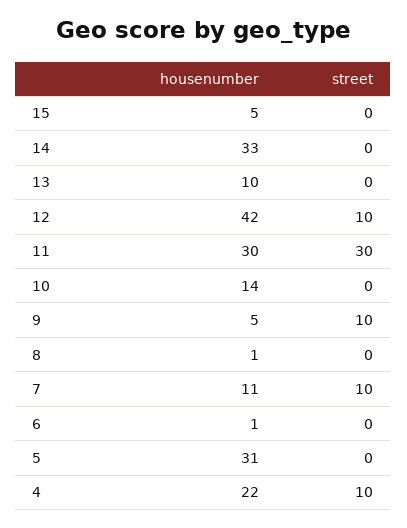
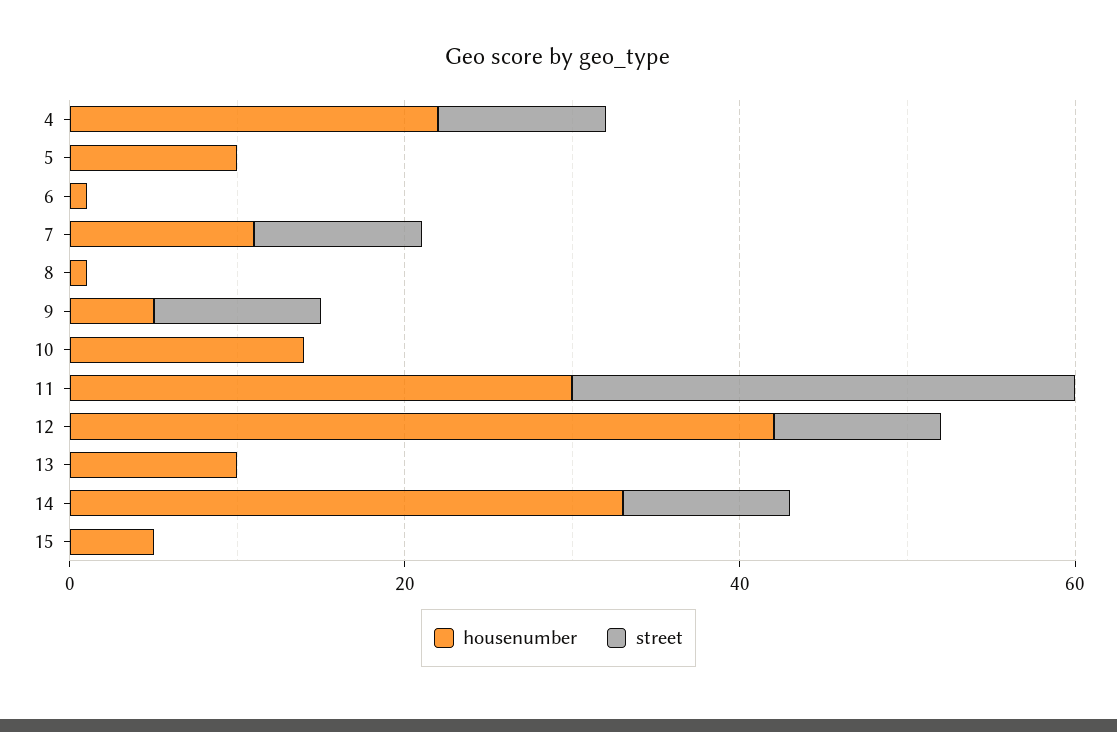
  {
    "housenumber": {
      "15": 5,
      "14": 33,
      "13": 10,
      "12": 42,
      "11": 30,
      "10": 14,
      "9": 5,
      "8": 1,
      "7": 11,
      "6": 1,
-     "5": 31,
+     "5": 10,
      "4": 22
    },
    "street": {
      "15": 0,
-     "14": 0,
+     "14": 10,
      "13": 0,
      "12": 10,
      "11": 30,
      "10": 0,
      "9": 10,
      "8": 0,
      "7": 10,
      "6": 0,
      "5": 0,
      "4": 10
    }
  }

